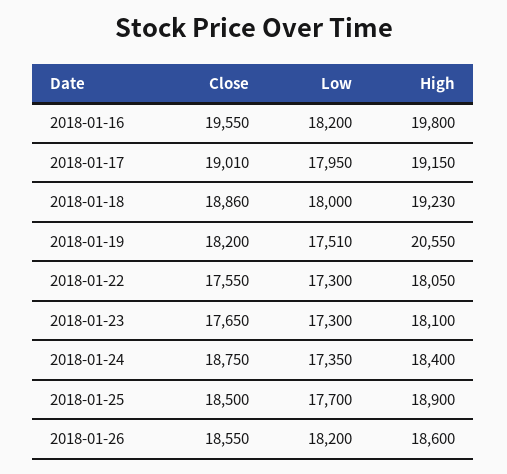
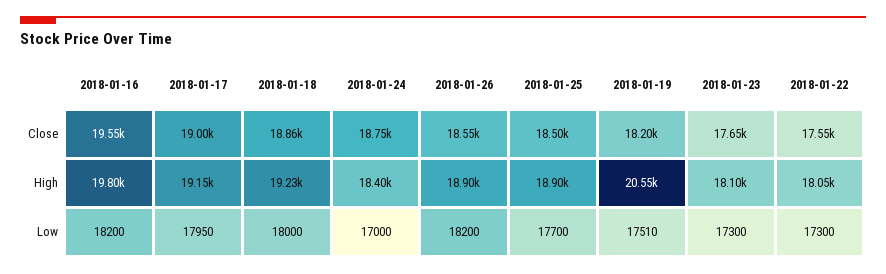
  {
    "Close": {
      "2018-01-16": 19550,
-     "2018-01-17": 19010,
+     "2018-01-17": 19000,
      "2018-01-18": 18860,
      "2018-01-19": 18200,
      "2018-01-22": 17550,
      "2018-01-23": 17650,
      "2018-01-24": 18750,
      "2018-01-25": 18500,
      "2018-01-26": 18550
    },
    "Low": {
      "2018-01-16": 18200,
      "2018-01-17": 17950,
      "2018-01-18": 18000,
      "2018-01-19": 17510,
      "2018-01-22": 17300,
      "2018-01-23": 17300,
-     "2018-01-24": 17350,
+     "2018-01-24": 17000,
      "2018-01-25": 17700,
      "2018-01-26": 18200
    },
    "High": {
      "2018-01-16": 19800,
      "2018-01-17": 19150,
      "2018-01-18": 19230,
      "2018-01-19": 20550,
      "2018-01-22": 18050,
      "2018-01-23": 18100,
      "2018-01-24": 18400,
      "2018-01-25": 18900,
-     "2018-01-26": 18600
+     "2018-01-26": 18900
    }
  }

